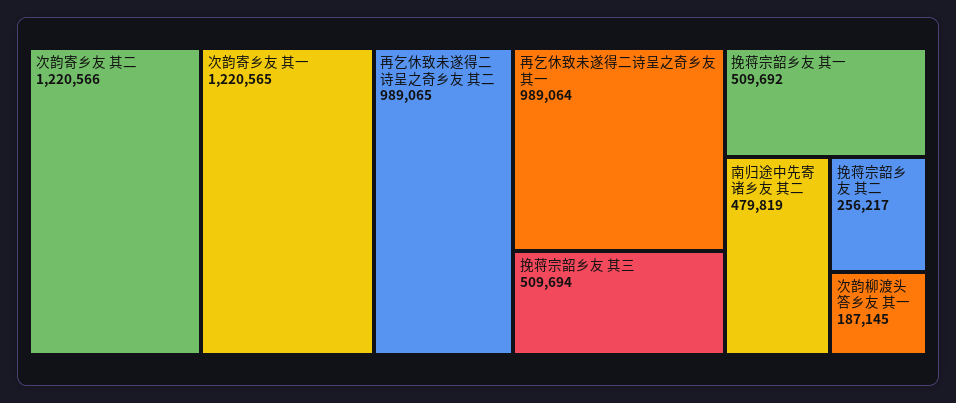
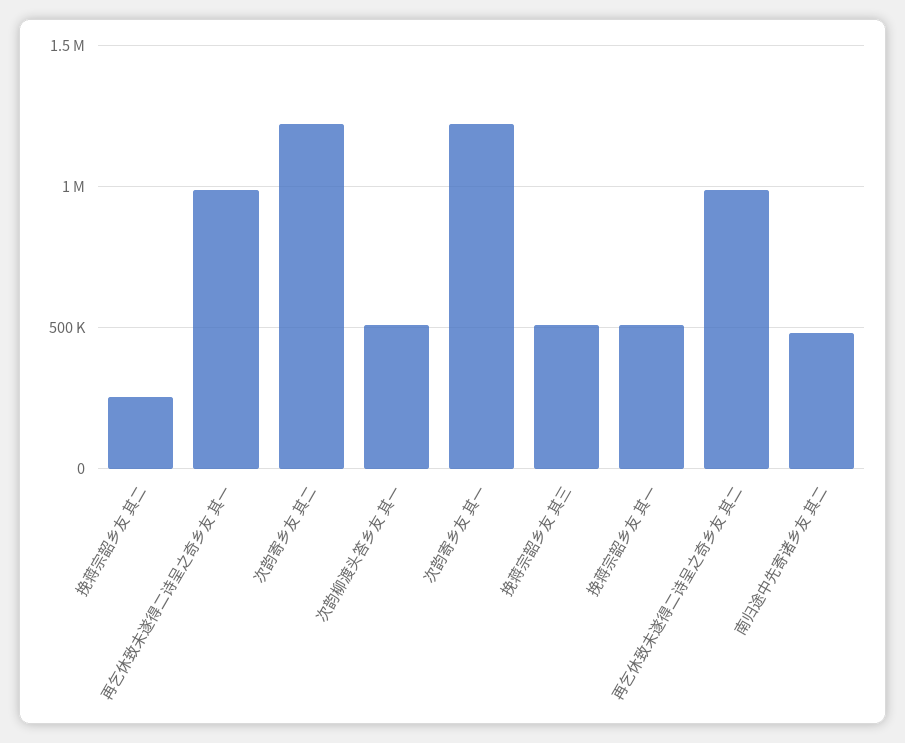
  {
    "次韵寄乡友 其二": 1220566,
    "次韵寄乡友 其一": 1220565,
    "再乞休致未遂得二诗呈之奇乡友 其二": 989065,
    "再乞休致未遂得二诗呈之奇乡友 其一": 989064,
    "挽蒋宗韶乡友 其三": 509694,
    "挽蒋宗韶乡友 其一": 509692,
    "南归途中先寄诸乡友 其二": 479819,
    "挽蒋宗韶乡友 其二": 256217,
-   "次韵柳渡头答乡友 其一": 187145
+   "次韵柳渡头答乡友 其一": 500000
  }

